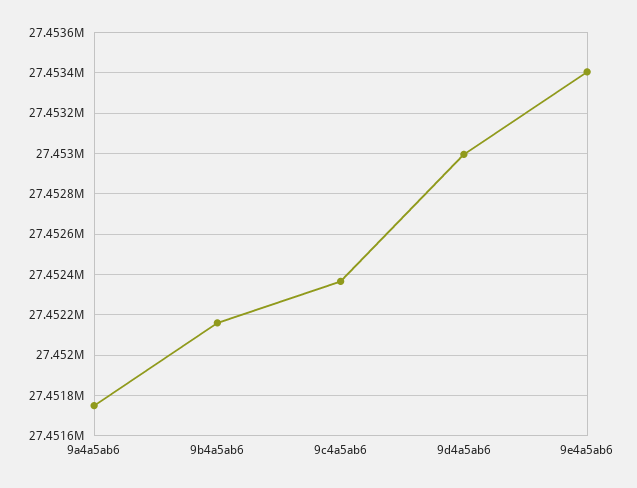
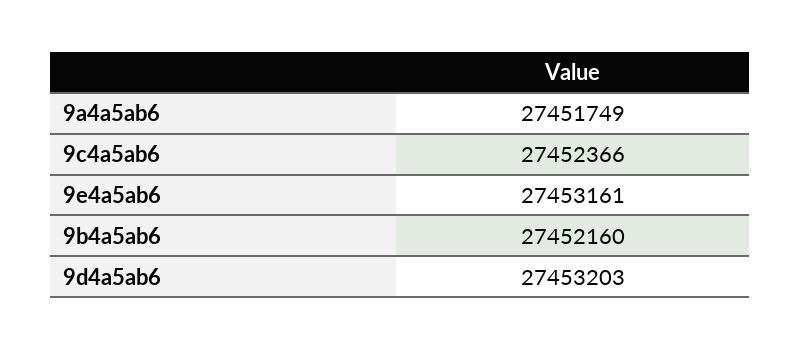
  {
    "9a4a5ab6": 27451749,
    "9b4a5ab6": 27452160,
    "9c4a5ab6": 27452366,
-   "9d4a5ab6": 27453000,
+   "9d4a5ab6": 27453203,
-   "9e4a5ab6": 27453400
+   "9e4a5ab6": 27453161
  }

